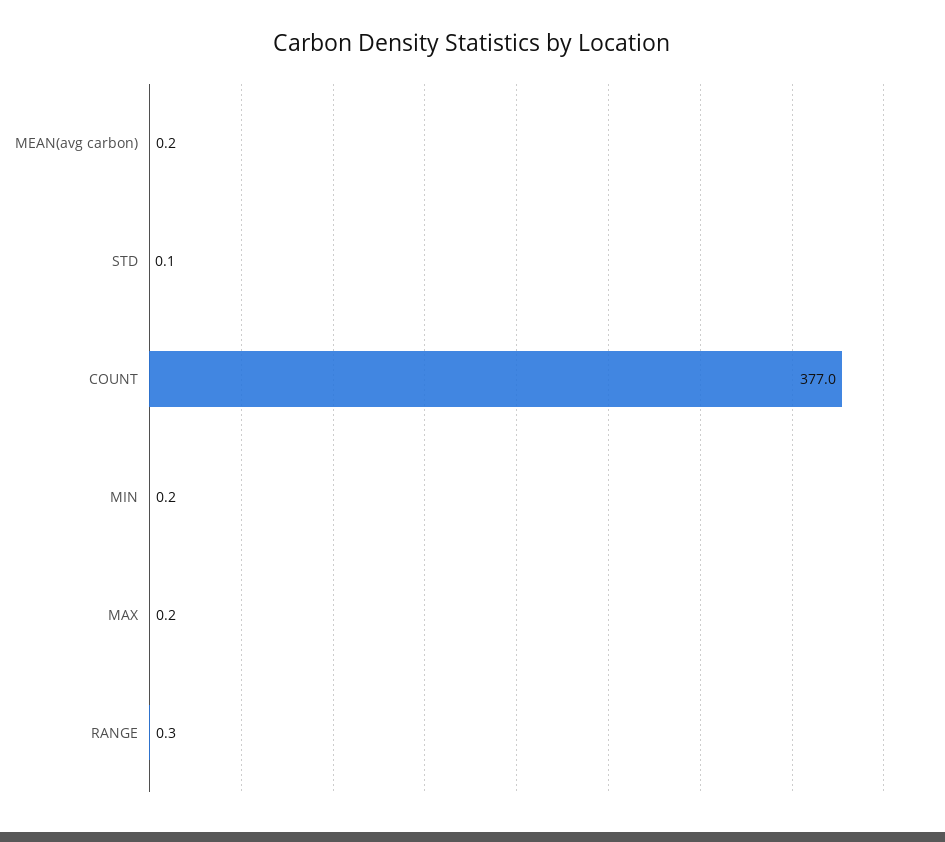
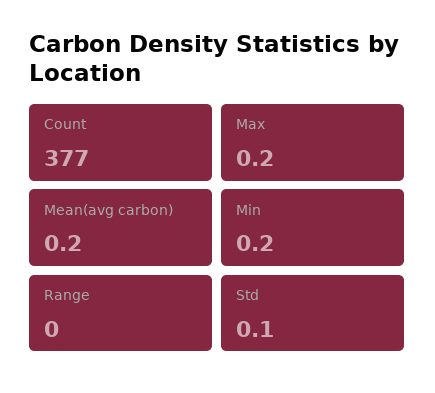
  {
    "MEAN(avg carbon)": 0.2,
    "STD": 0.1,
    "COUNT": 377,
    "MIN": 0.2,
    "MAX": 0.2,
-   "RANGE": 0.3
+   "RANGE": 0
  }

